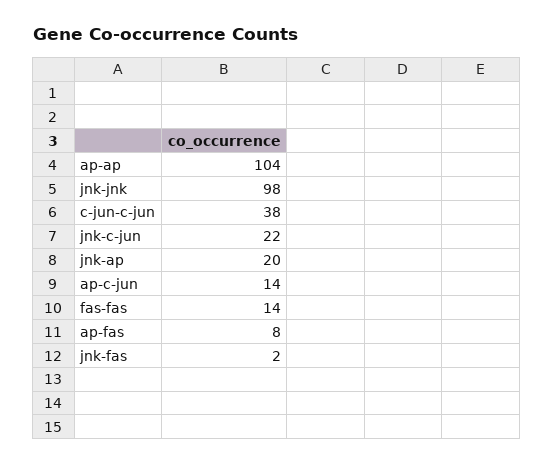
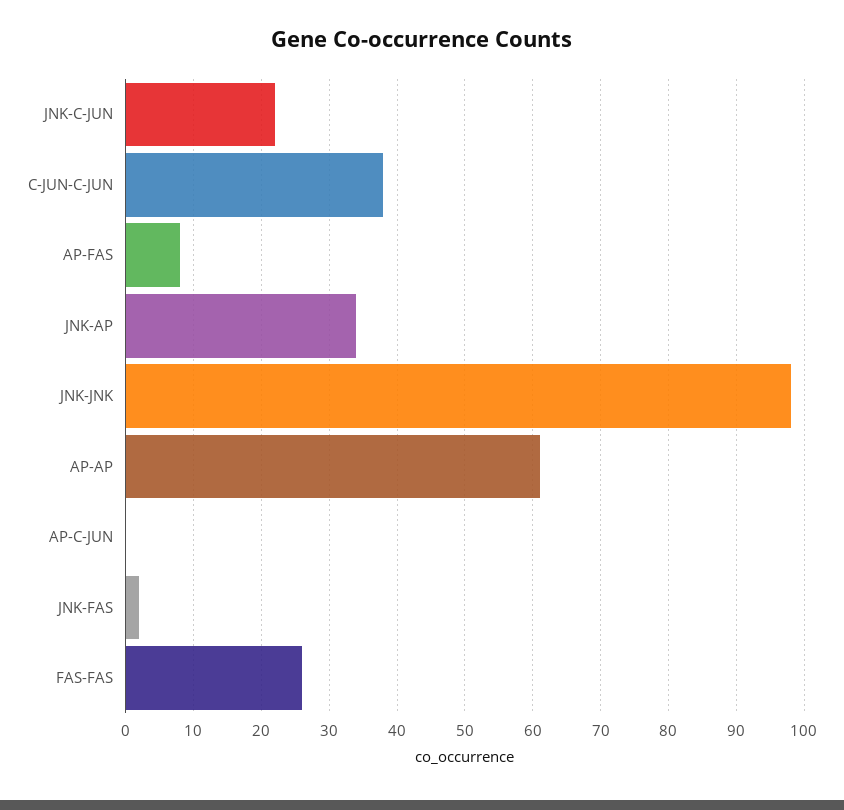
  {
-   "ap-ap": 104,
+   "ap-ap": 61,
    "jnk-jnk": 98,
    "c-jun-c-jun": 38,
    "jnk-c-jun": 22,
-   "jnk-ap": 20,
+   "jnk-ap": 34,
-   "ap-c-jun": 14,
+   "ap-c-jun": 0,
-   "fas-fas": 14,
+   "fas-fas": 26,
    "ap-fas": 8,
    "jnk-fas": 2
  }

